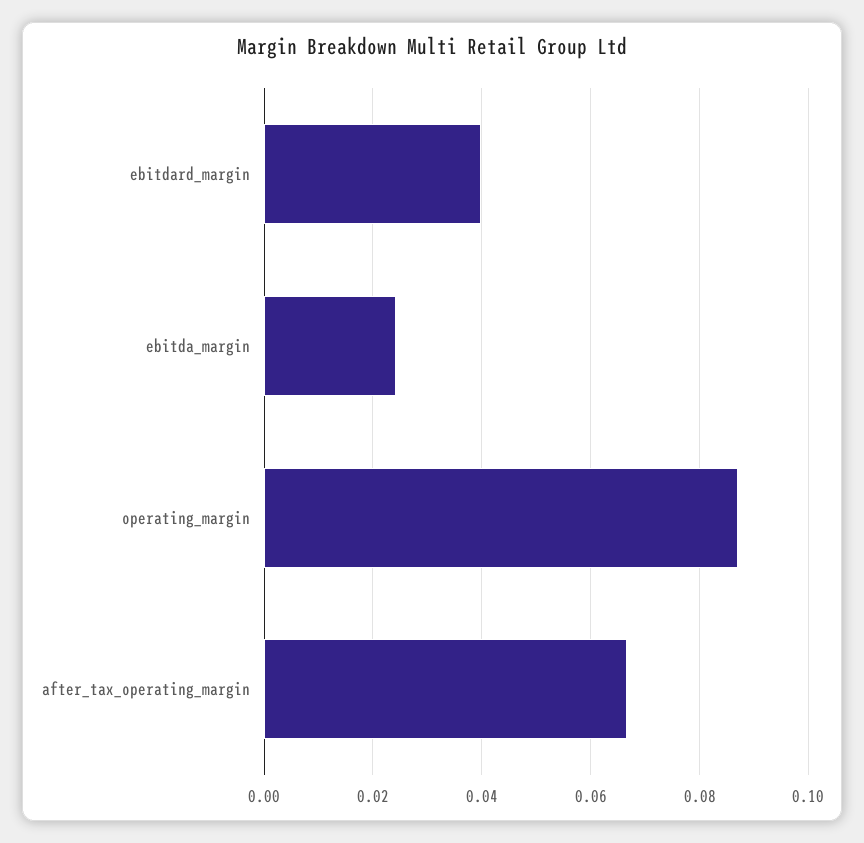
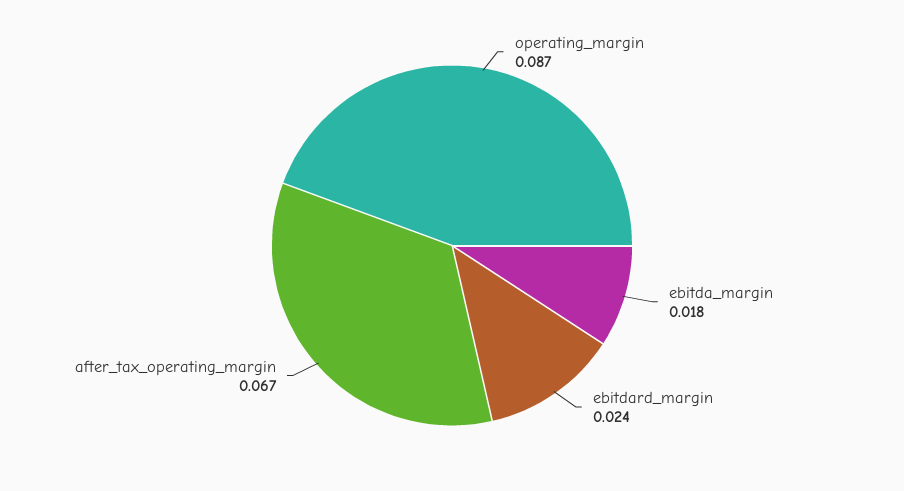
  {
-   "ebitdard_margin": 0.04,
+   "ebitdard_margin": 0.024,
-   "ebitda_margin": 0.024,
+   "ebitda_margin": 0.018,
    "operating_margin": 0.087,
    "after_tax_operating_margin": 0.067
  }

